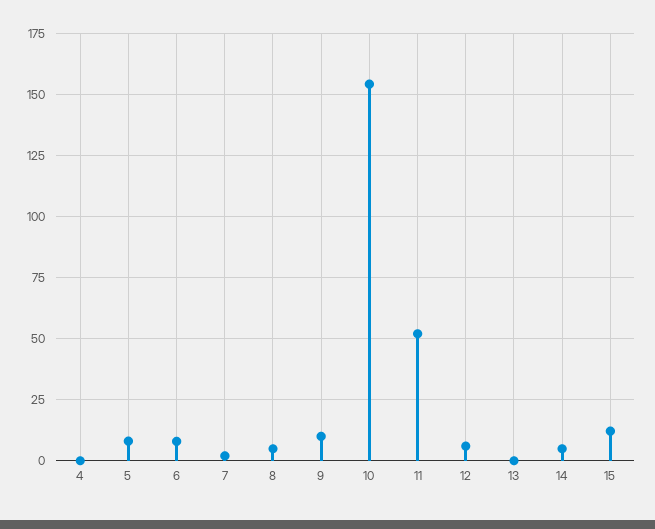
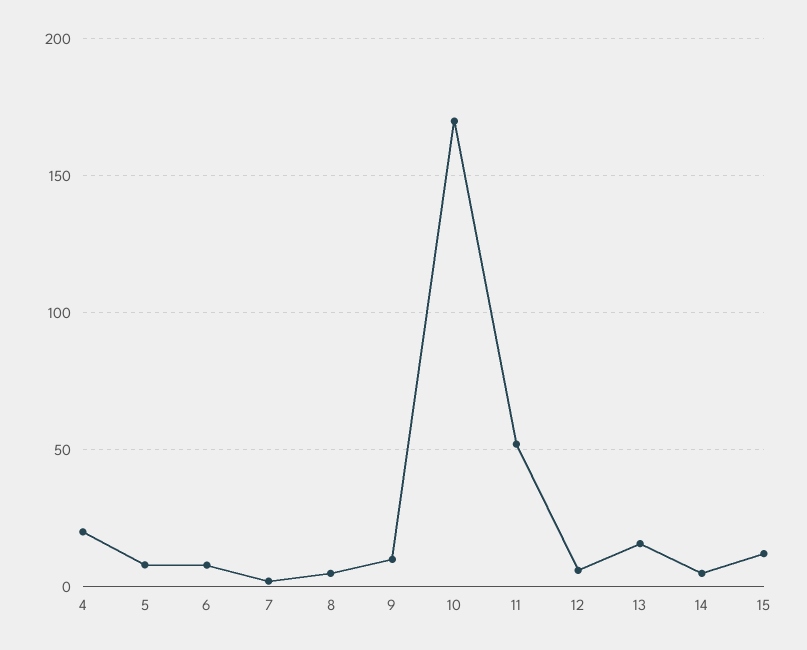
  {
-   "4": 0,
+   "4": 20,
    "5": 7.5,
    "6": 7.5,
    "7": 2.5,
    "8": 5,
    "9": 10,
-   "10": 155,
+   "10": 170,
    "11": 52.5,
    "12": 5,
-   "13": 0,
+   "13": 15,
    "14": 5,
    "15": 12.5
  }

